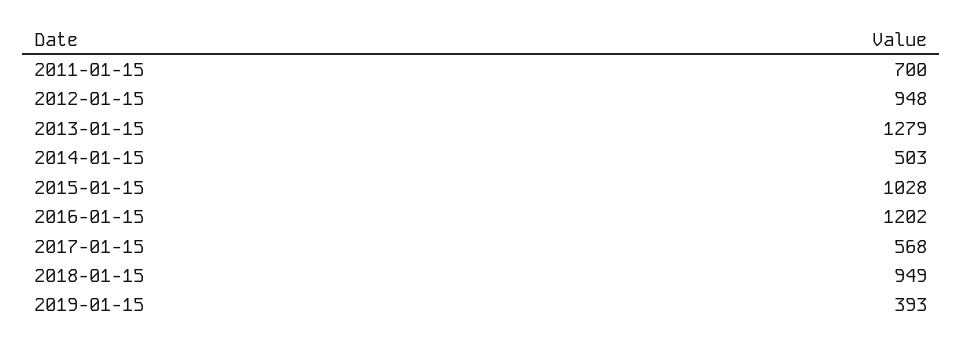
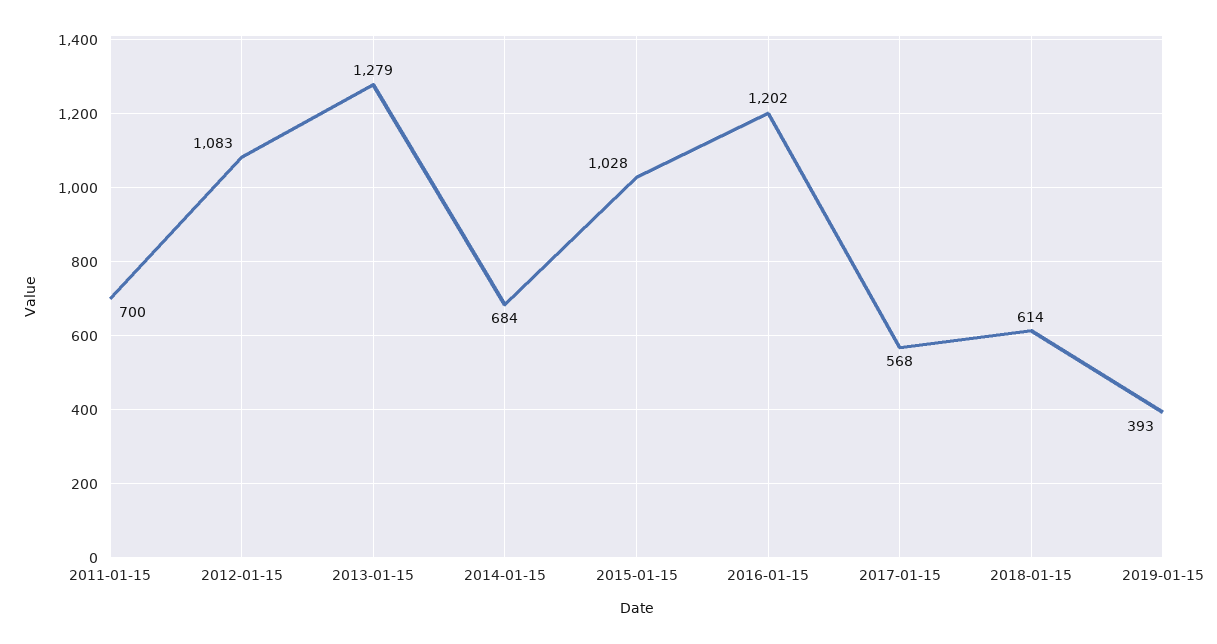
  {
    "2011-01-15": 700,
-   "2012-01-15": 948,
+   "2012-01-15": 1083,
    "2013-01-15": 1279,
-   "2014-01-15": 503,
+   "2014-01-15": 684,
    "2015-01-15": 1028,
    "2016-01-15": 1202,
    "2017-01-15": 568,
-   "2018-01-15": 949,
+   "2018-01-15": 614,
    "2019-01-15": 393
  }

